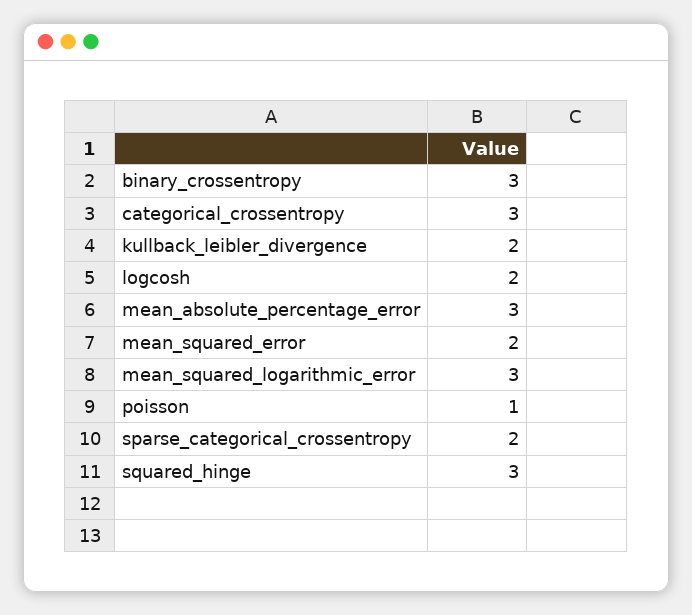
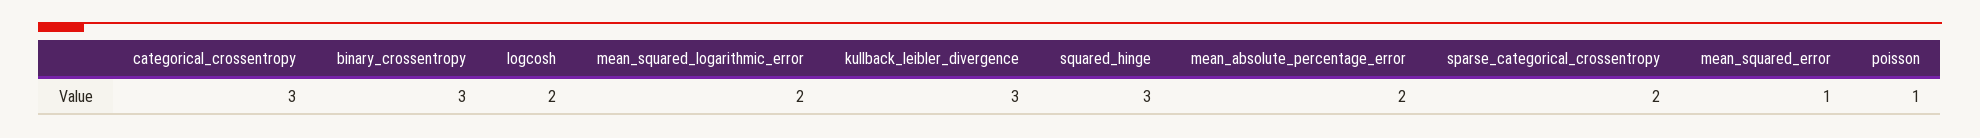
  {
    "binary_crossentropy": 3,
    "categorical_crossentropy": 3,
-   "kullback_leibler_divergence": 2,
+   "kullback_leibler_divergence": 3,
    "logcosh": 2,
-   "mean_absolute_percentage_error": 3,
+   "mean_absolute_percentage_error": 2,
-   "mean_squared_error": 2,
+   "mean_squared_error": 1,
-   "mean_squared_logarithmic_error": 3,
+   "mean_squared_logarithmic_error": 2,
    "poisson": 1,
    "sparse_categorical_crossentropy": 2,
    "squared_hinge": 3
  }

